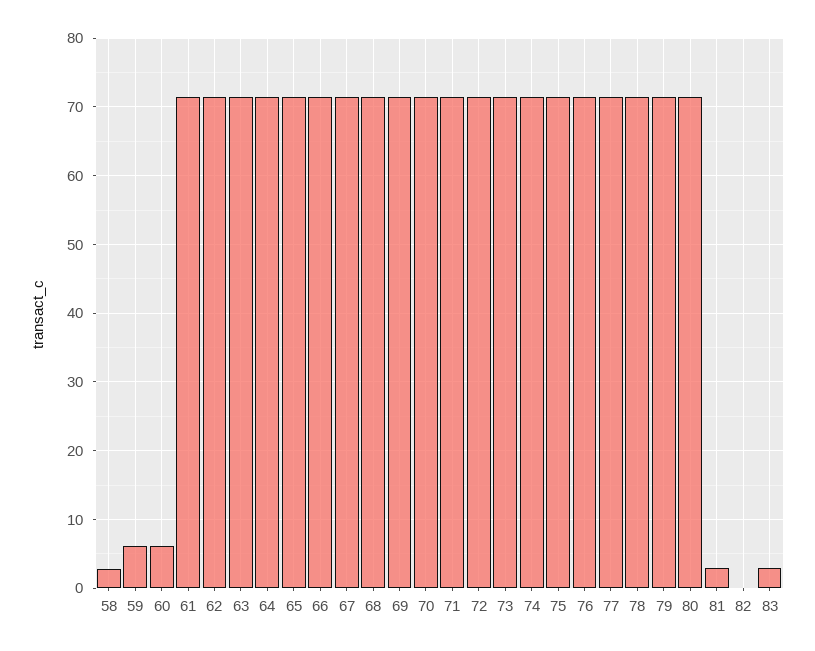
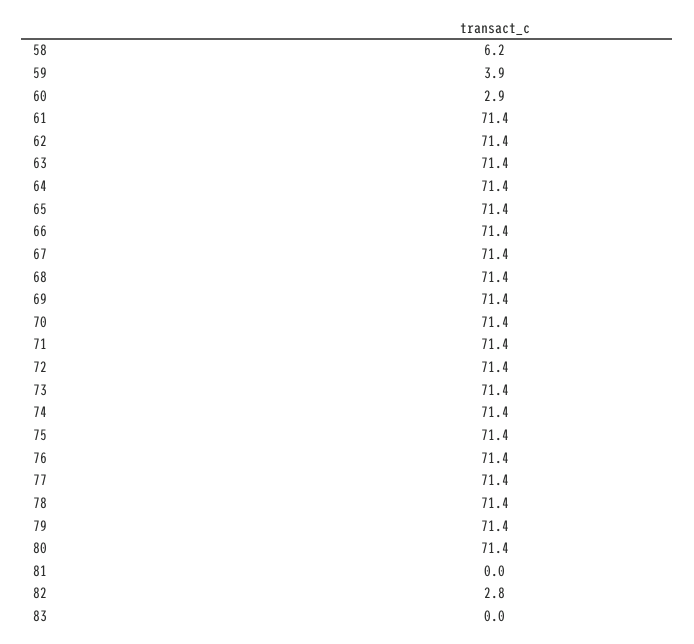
  {
-   "58": 3,
+   "58": 6.2,
-   "59": 6,
+   "59": 3.9,
-   "60": 6,
+   "60": 2.9,
    "61": 71.4,
    "62": 71.4,
    "63": 71.4,
    "64": 71.4,
    "65": 71.4,
    "66": 71.4,
    "67": 71.4,
    "68": 71.4,
    "69": 71.4,
    "70": 71.4,
    "71": 71.4,
    "72": 71.4,
    "73": 71.4,
    "74": 71.4,
    "75": 71.4,
    "76": 71.4,
    "77": 71.4,
    "78": 71.4,
    "79": 71.4,
    "80": 71.4,
-   "81": 3,
+   "81": 0,
-   "82": 0,
+   "82": 2.8,
-   "83": 3
+   "83": 0
  }

